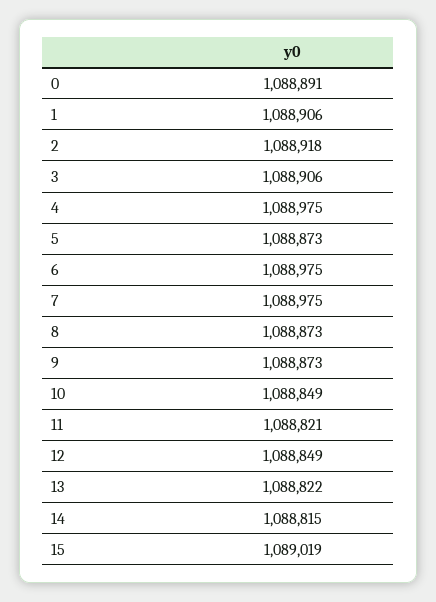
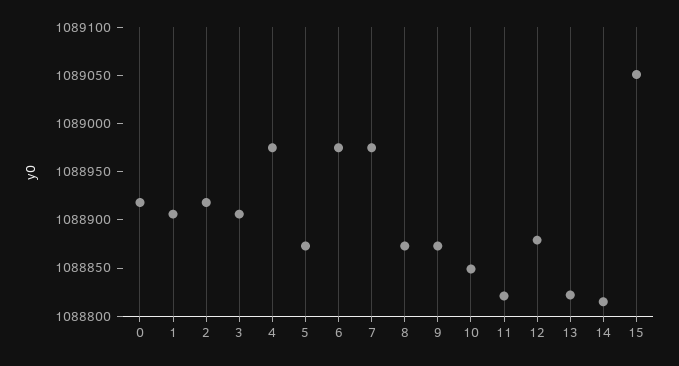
  {
-   "0": 1088891,
+   "0": 1088920,
    "1": 1088906,
    "2": 1088918,
    "3": 1088906,
    "4": 1088975,
    "5": 1088873,
    "6": 1088975,
    "7": 1088975,
    "8": 1088873,
    "9": 1088873,
    "10": 1088849,
    "11": 1088821,
-   "12": 1088849,
+   "12": 1088880,
    "13": 1088822,
    "14": 1088815,
-   "15": 1089019
+   "15": 1089050
  }

